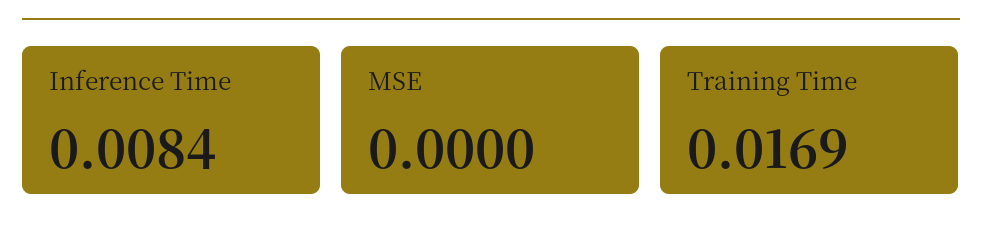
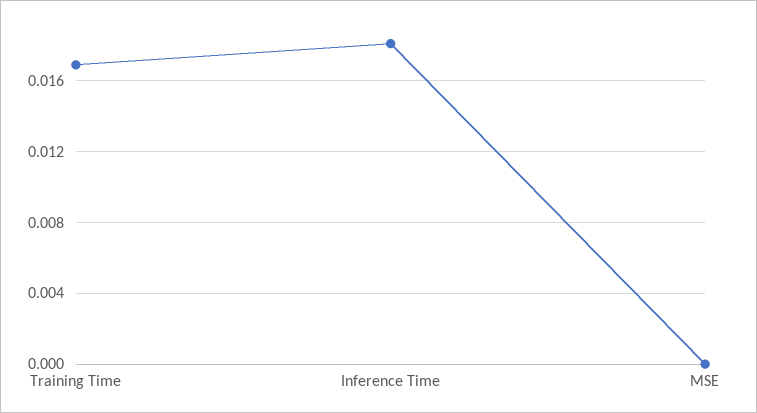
  {
-   "Inference Time": 0.0084,
+   "Inference Time": 0.018,
    "MSE": 0,
    "Training Time": 0.0169
  }

